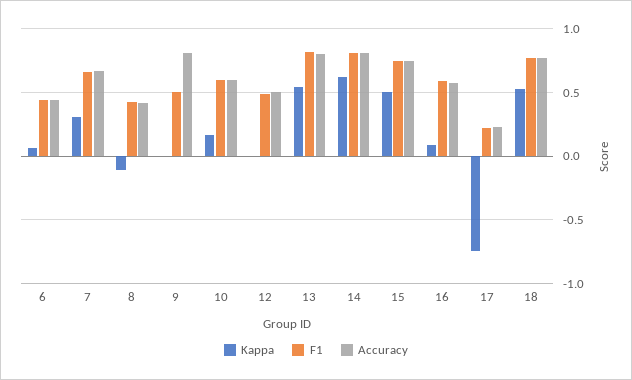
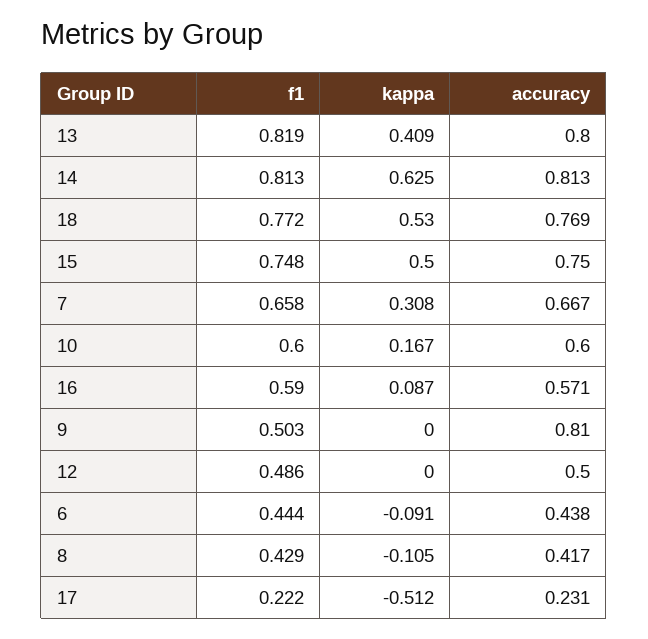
  {
    "Kappa": {
-     "6": 0.05,
+     "6": -0.091,
      "7": 0.308,
      "8": -0.105,
      "9": 0,
      "10": 0.167,
      "12": 0,
-     "13": 0.55,
+     "13": 0.409,
      "14": 0.625,
      "15": 0.5,
      "16": 0.087,
-     "17": -0.75,
+     "17": -0.512,
      "18": 0.53
    },
    "F1": {
      "6": 0.444,
      "7": 0.658,
      "8": 0.429,
      "9": 0.503,
      "10": 0.6,
      "12": 0.486,
      "13": 0.819,
      "14": 0.813,
      "15": 0.748,
      "16": 0.59,
      "17": 0.222,
      "18": 0.772
    },
    "Accuracy": {
      "6": 0.438,
      "7": 0.667,
      "8": 0.417,
      "9": 0.81,
      "10": 0.6,
      "12": 0.5,
      "13": 0.8,
      "14": 0.813,
      "15": 0.75,
      "16": 0.571,
      "17": 0.231,
      "18": 0.769
    }
  }

